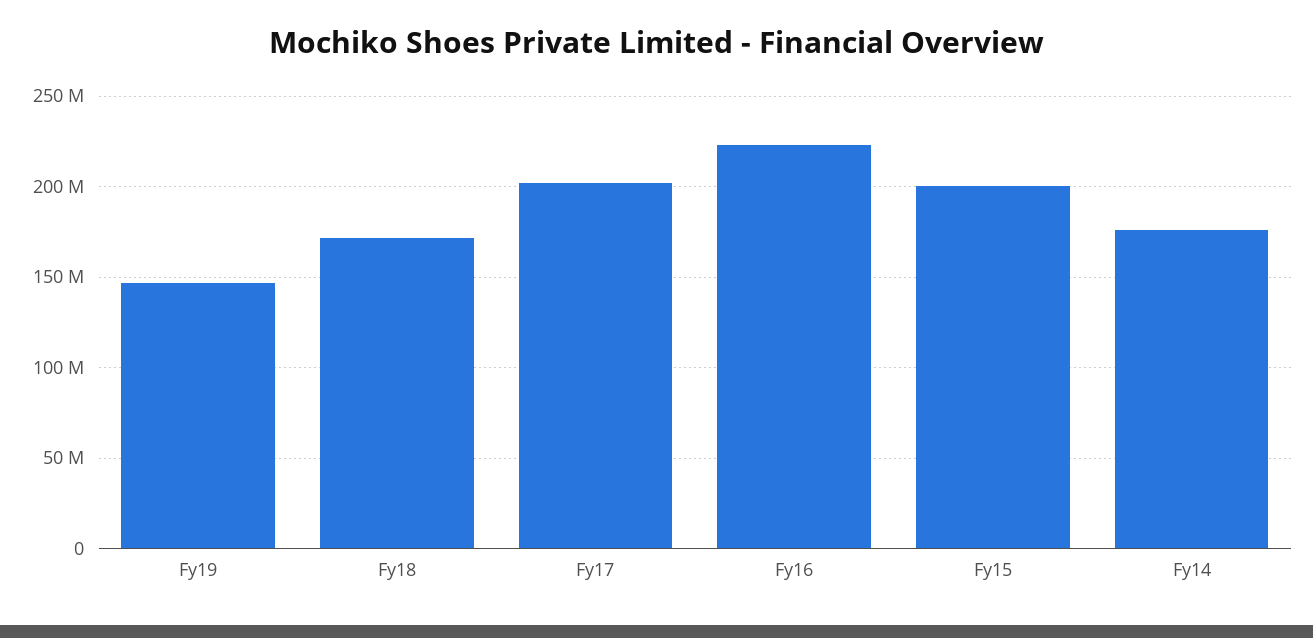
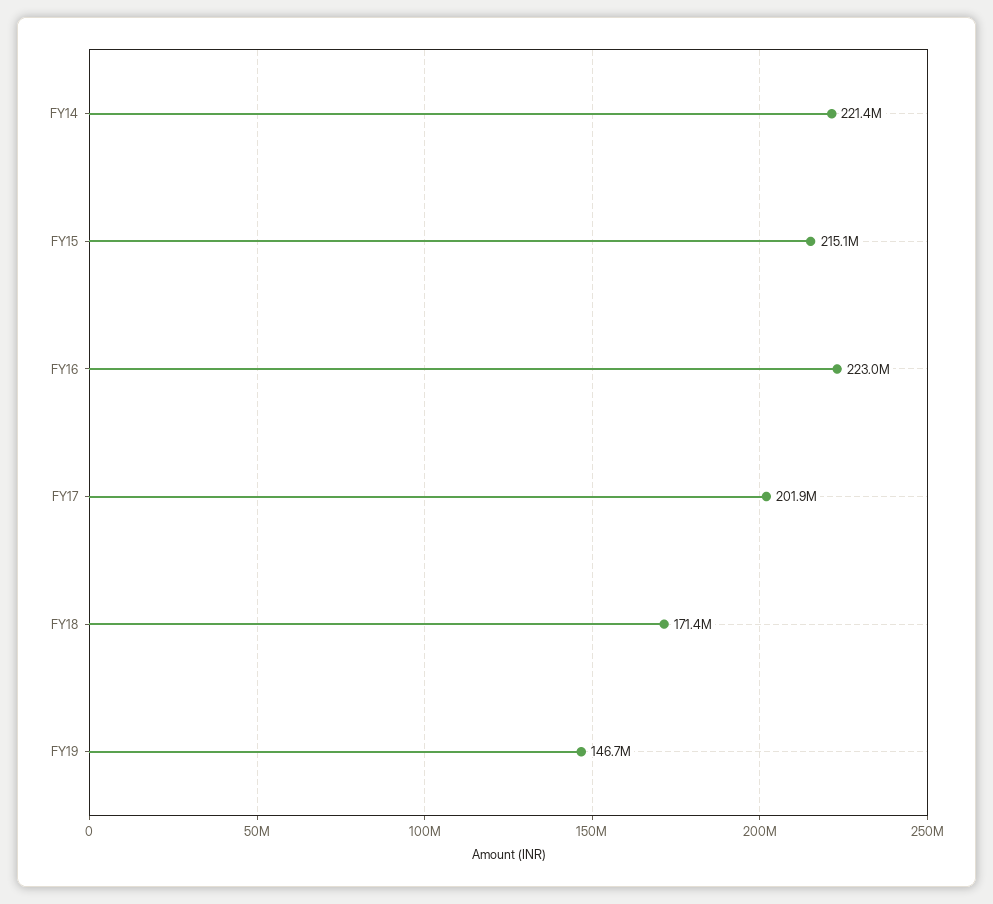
  {
    "Fy19": 146700000,
    "Fy18": 171400000,
    "Fy17": 201900000,
    "Fy16": 223000000,
-   "Fy15": 200000000,
+   "Fy15": 215100000,
-   "Fy14": 175000000
+   "Fy14": 221400000
  }

